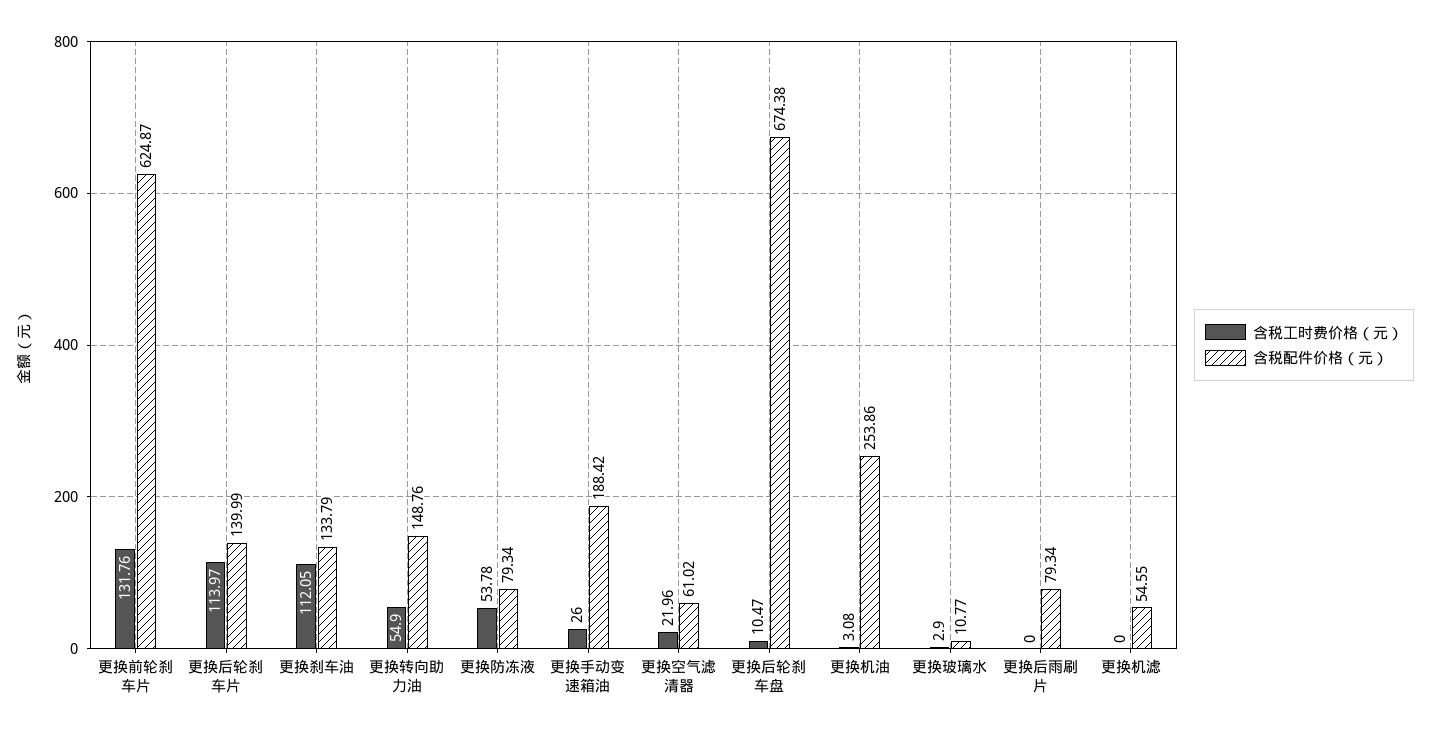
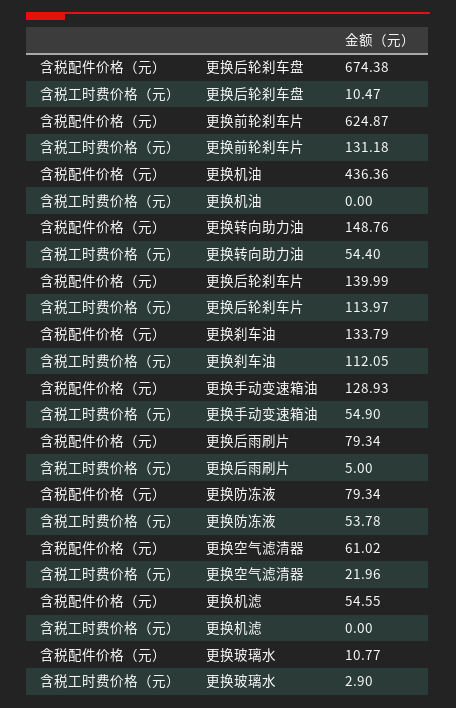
  {
    "含税工时费价格（元）": {
-     "更换前轮刹车片": 131.76,
+     "更换前轮刹车片": 131.18,
      "更换后轮刹车片": 113.97,
      "更换刹车油": 112.05,
-     "更换转向助力油": 54.9,
+     "更换转向助力油": 54.4,
      "更换防冻液": 53.78,
-     "更换手动变速箱油": 26,
+     "更换手动变速箱油": 54.9,
      "更换空气滤清器": 21.96,
      "更换后轮刹车盘": 10.47,
-     "更换机油": 3.08,
+     "更换机油": 0,
      "更换玻璃水": 2.9,
-     "更换后雨刷片": 0,
+     "更换后雨刷片": 5,
      "更换机滤": 0
    },
    "含税配件价格（元）": {
      "更换前轮刹车片": 624.87,
      "更换后轮刹车片": 139.99,
      "更换刹车油": 133.79,
      "更换转向助力油": 148.76,
      "更换防冻液": 79.34,
-     "更换手动变速箱油": 188.42,
+     "更换手动变速箱油": 128.93,
      "更换空气滤清器": 61.02,
      "更换后轮刹车盘": 674.38,
-     "更换机油": 253.86,
+     "更换机油": 436.36,
      "更换玻璃水": 10.77,
      "更换后雨刷片": 79.34,
      "更换机滤": 54.55
    }
  }

